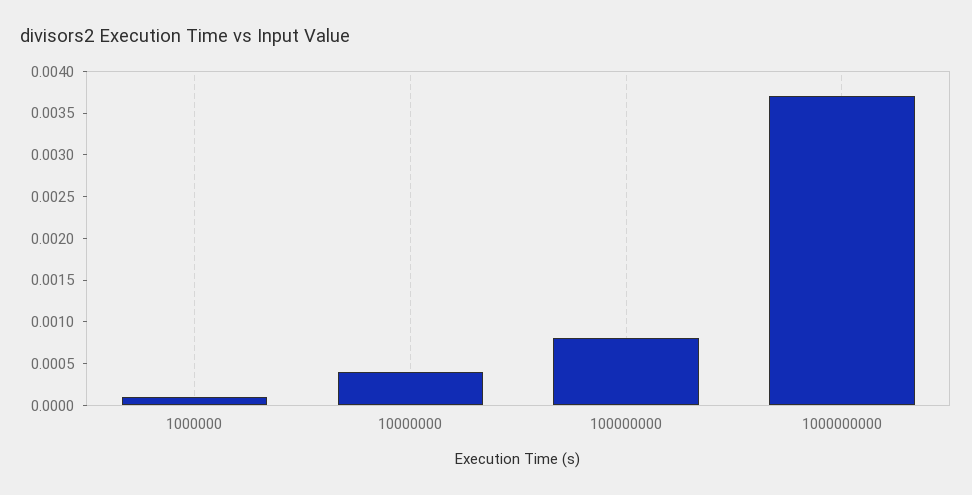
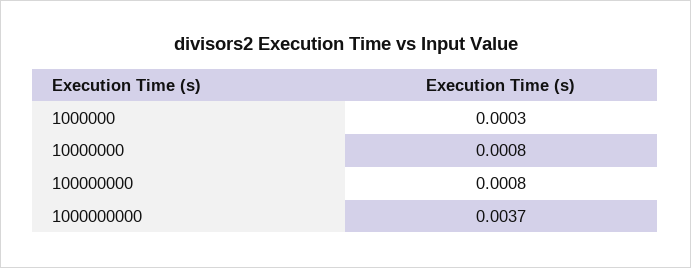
  {
-   "1000000": 0.0001,
+   "1000000": 0.0003,
-   "10000000": 0.0004,
+   "10000000": 0.0008,
    "100000000": 0.0008,
    "1000000000": 0.0037
  }

